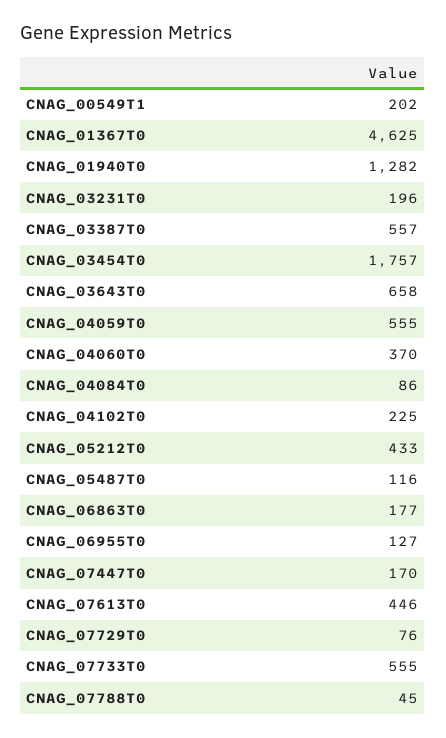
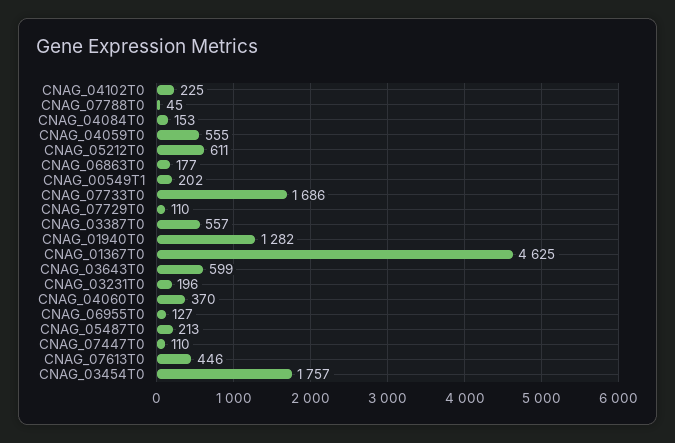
  {
    "CNAG_00549T1": 202,
    "CNAG_01367T0": 4625,
    "CNAG_01940T0": 1282,
    "CNAG_03231T0": 196,
    "CNAG_03387T0": 557,
    "CNAG_03454T0": 1757,
-   "CNAG_03643T0": 658,
+   "CNAG_03643T0": 599,
    "CNAG_04059T0": 555,
    "CNAG_04060T0": 370,
-   "CNAG_04084T0": 86,
+   "CNAG_04084T0": 153,
    "CNAG_04102T0": 225,
-   "CNAG_05212T0": 433,
+   "CNAG_05212T0": 611,
-   "CNAG_05487T0": 116,
+   "CNAG_05487T0": 213,
    "CNAG_06863T0": 177,
    "CNAG_06955T0": 127,
-   "CNAG_07447T0": 170,
+   "CNAG_07447T0": 110,
    "CNAG_07613T0": 446,
-   "CNAG_07729T0": 76,
+   "CNAG_07729T0": 110,
-   "CNAG_07733T0": 555,
+   "CNAG_07733T0": 1686,
    "CNAG_07788T0": 45
  }

